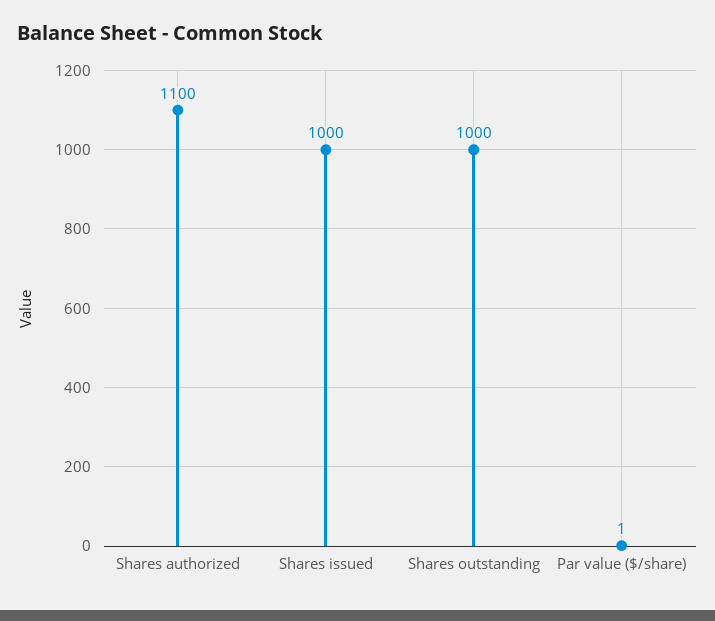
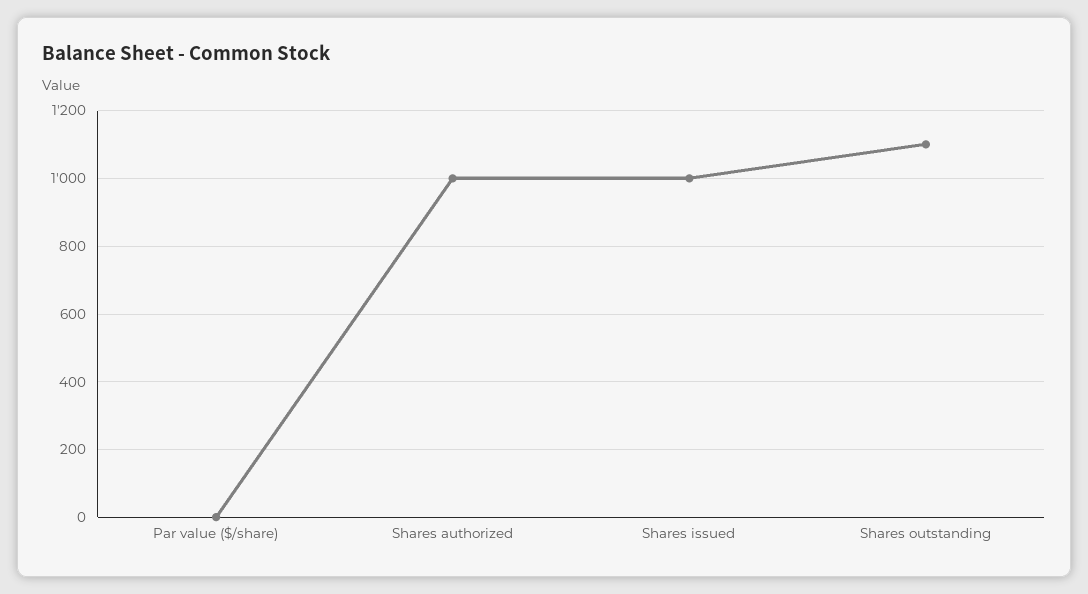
  {
-   "Shares authorized": 1100,
+   "Shares authorized": 1000,
    "Shares issued": 1000,
-   "Shares outstanding": 1000,
+   "Shares outstanding": 1100,
    "Par value ($/share)": 1
  }

